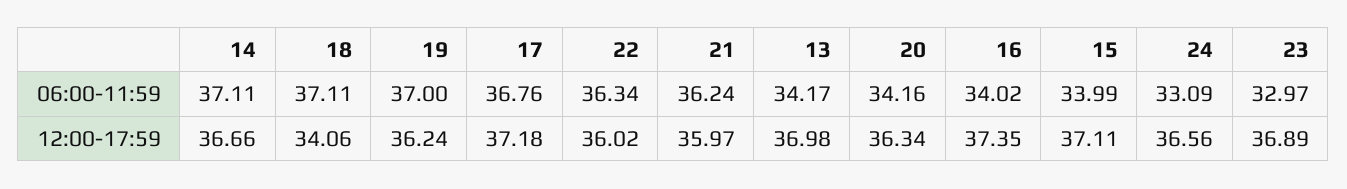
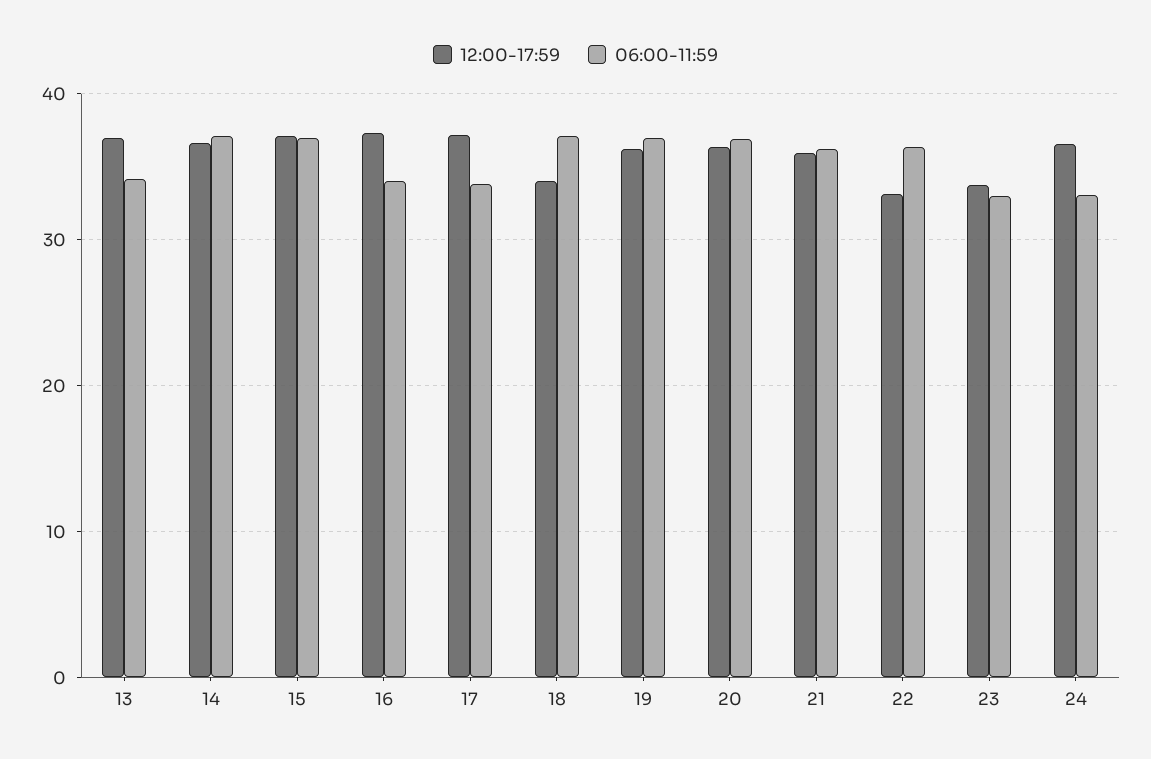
  {
    "06:00-11:59": {
      "14": 37.11,
      "18": 37.11,
      "19": 37,
-     "17": 36.76,
+     "17": 34,
      "22": 36.34,
      "21": 36.24,
      "13": 34.17,
-     "20": 34.16,
+     "20": 37,
      "16": 34.02,
-     "15": 33.99,
+     "15": 37,
      "24": 33.09,
      "23": 32.97
    },
    "12:00-17:59": {
      "14": 36.66,
      "18": 34.06,
      "19": 36.24,
      "17": 37.18,
-     "22": 36.02,
+     "22": 33,
      "21": 35.97,
      "13": 36.98,
      "20": 36.34,
      "16": 37.35,
      "15": 37.11,
      "24": 36.56,
-     "23": 36.89
+     "23": 34
    }
  }

